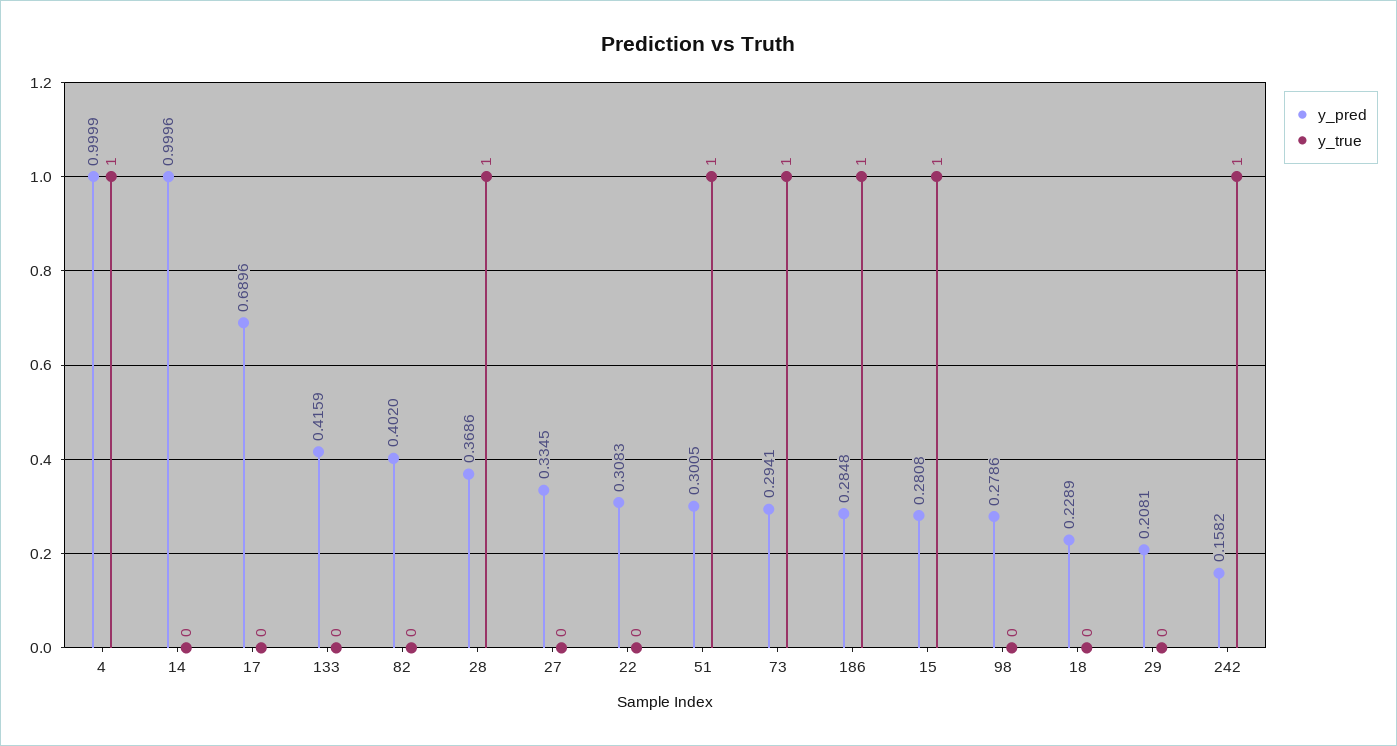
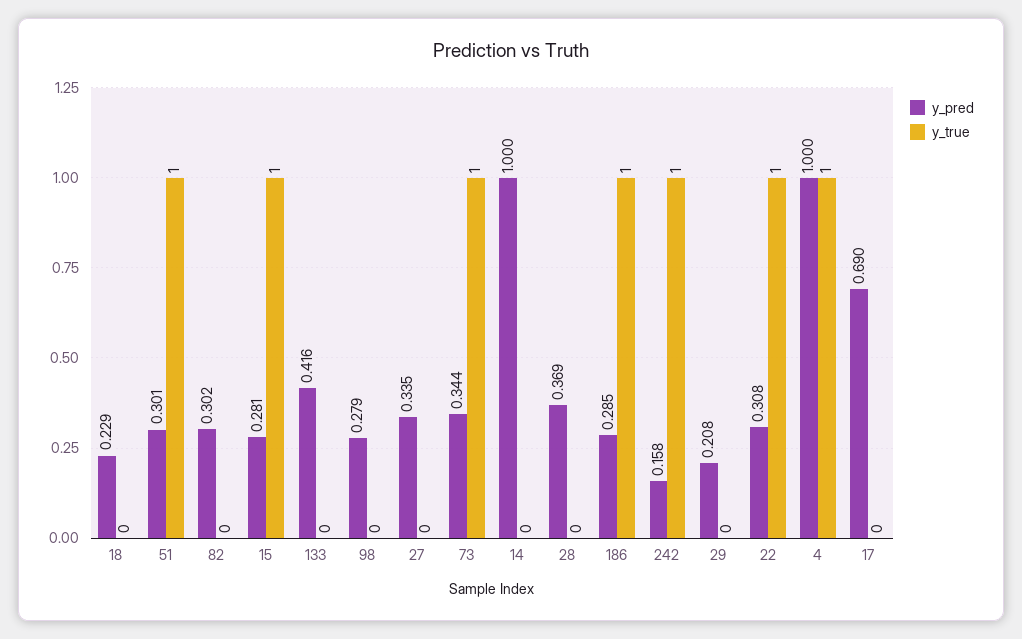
  {
    "y_pred": {
      "4": 0.9999,
      "14": 0.9996,
      "17": 0.6896,
      "133": 0.4159,
-     "82": 0.402,
+     "82": 0.302,
      "28": 0.3686,
      "27": 0.3345,
      "22": 0.3083,
      "51": 0.3005,
-     "73": 0.2941,
+     "73": 0.344,
      "186": 0.2848,
      "15": 0.2808,
      "98": 0.2786,
      "18": 0.2289,
      "29": 0.2081,
      "242": 0.1582
    },
    "y_true": {
      "4": 1,
      "14": 0,
      "17": 0,
      "133": 0,
      "82": 0,
-     "28": 1,
+     "28": 0,
      "27": 0,
-     "22": 0,
+     "22": 1,
      "51": 1,
      "73": 1,
      "186": 1,
      "15": 1,
      "98": 0,
      "18": 0,
      "29": 0,
      "242": 1
    }
  }

